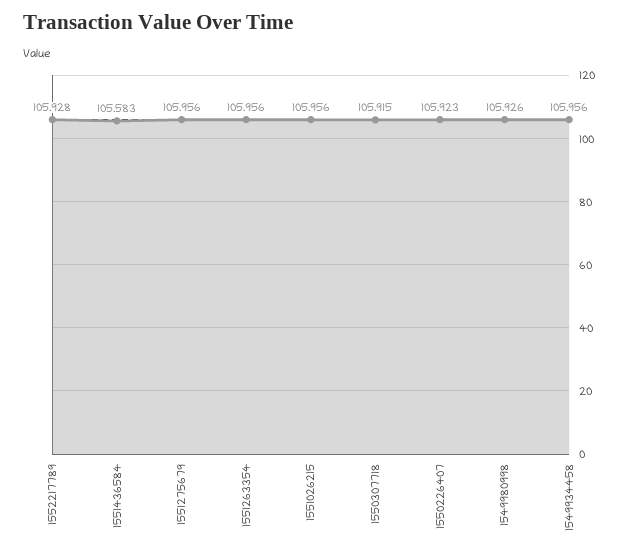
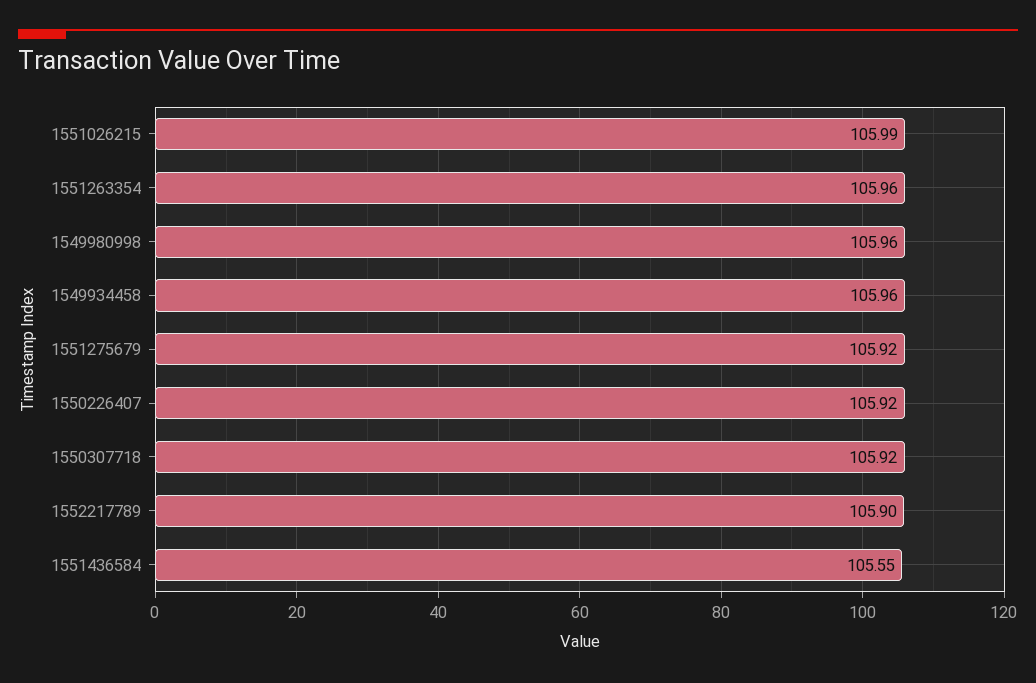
  {
-   "1552217789": 105.928,
+   "1552217789": 105.9,
-   "1551436584": 105.583,
+   "1551436584": 105.55,
-   "1551275679": 105.956,
+   "1551275679": 105.92,
    "1551263354": 105.956,
-   "1551026215": 105.956,
+   "1551026215": 105.99,
    "1550307718": 105.915,
    "1550226407": 105.923,
-   "1549980998": 105.926,
+   "1549980998": 105.96,
    "1549934458": 105.956
  }

